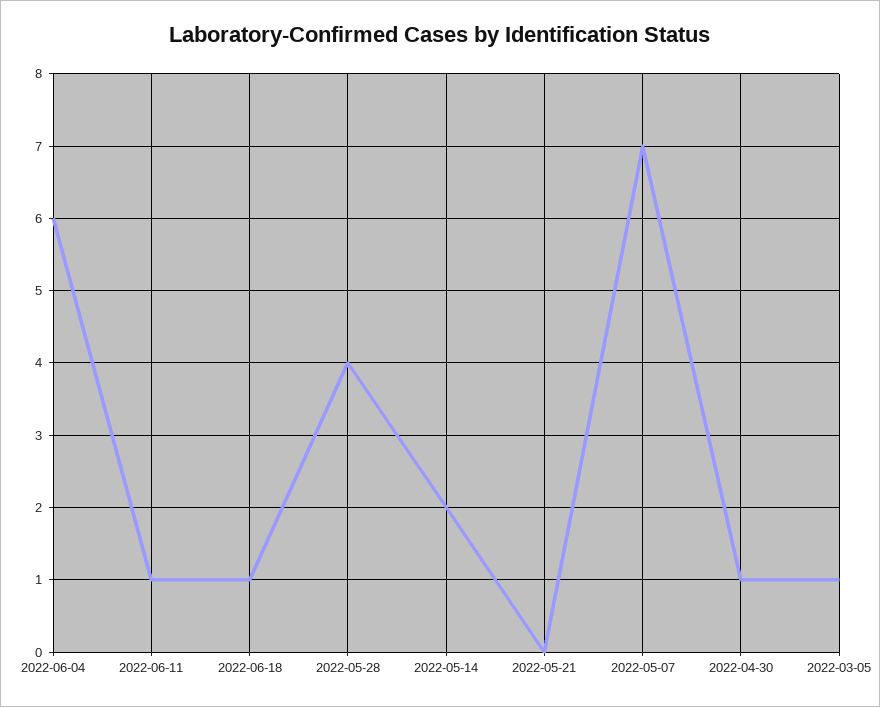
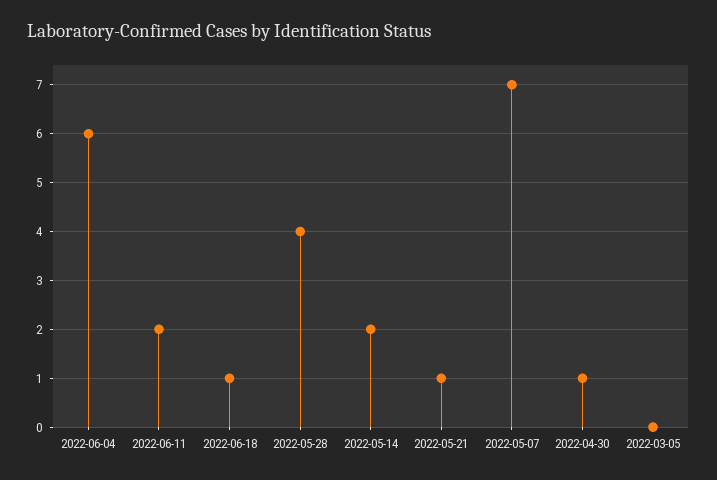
  {
    "2022-06-04": 6,
-   "2022-06-11": 1,
+   "2022-06-11": 2,
    "2022-06-18": 1,
    "2022-05-28": 4,
    "2022-05-14": 2,
-   "2022-05-21": 0,
+   "2022-05-21": 1,
    "2022-05-07": 7,
    "2022-04-30": 1,
-   "2022-03-05": 1
+   "2022-03-05": 0
  }

